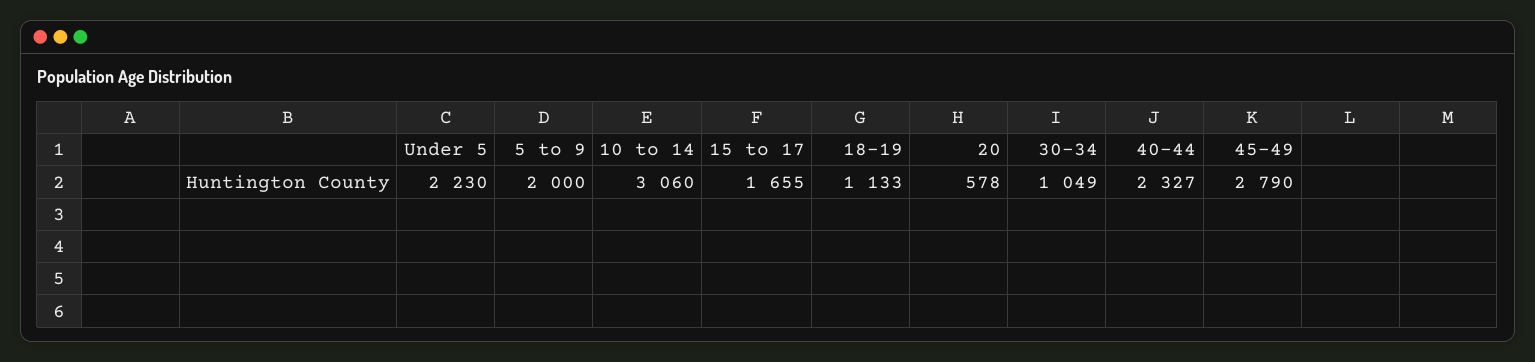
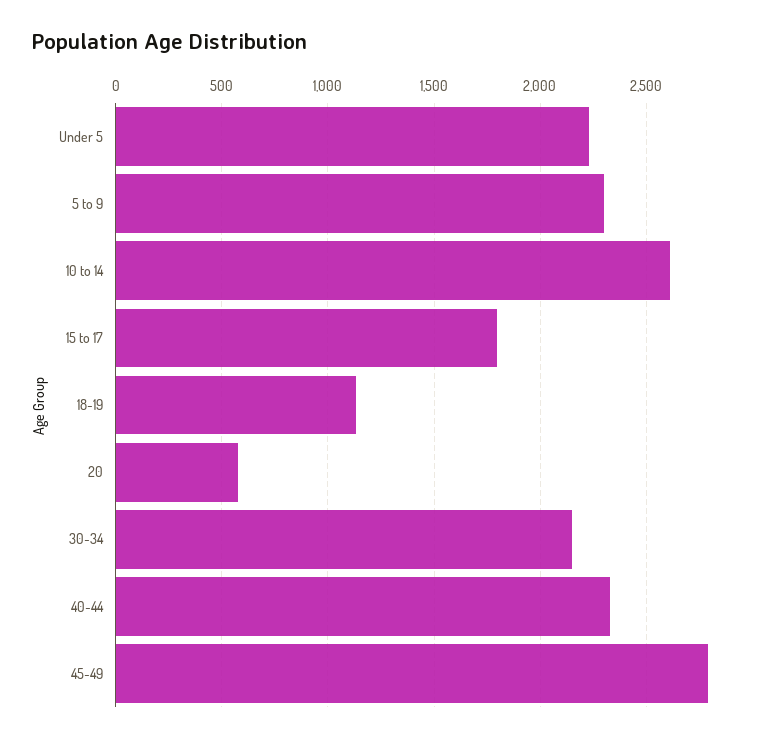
  {
    "Under 5": 2230,
-   "5 to 9": 2000,
+   "5 to 9": 2300,
-   "10 to 14": 3060,
+   "10 to 14": 2600,
-   "15 to 17": 1655,
+   "15 to 17": 1800,
    "18-19": 1133,
    "20": 578,
-   "30-34": 1049,
+   "30-34": 2150,
    "40-44": 2327,
    "45-49": 2790
  }

